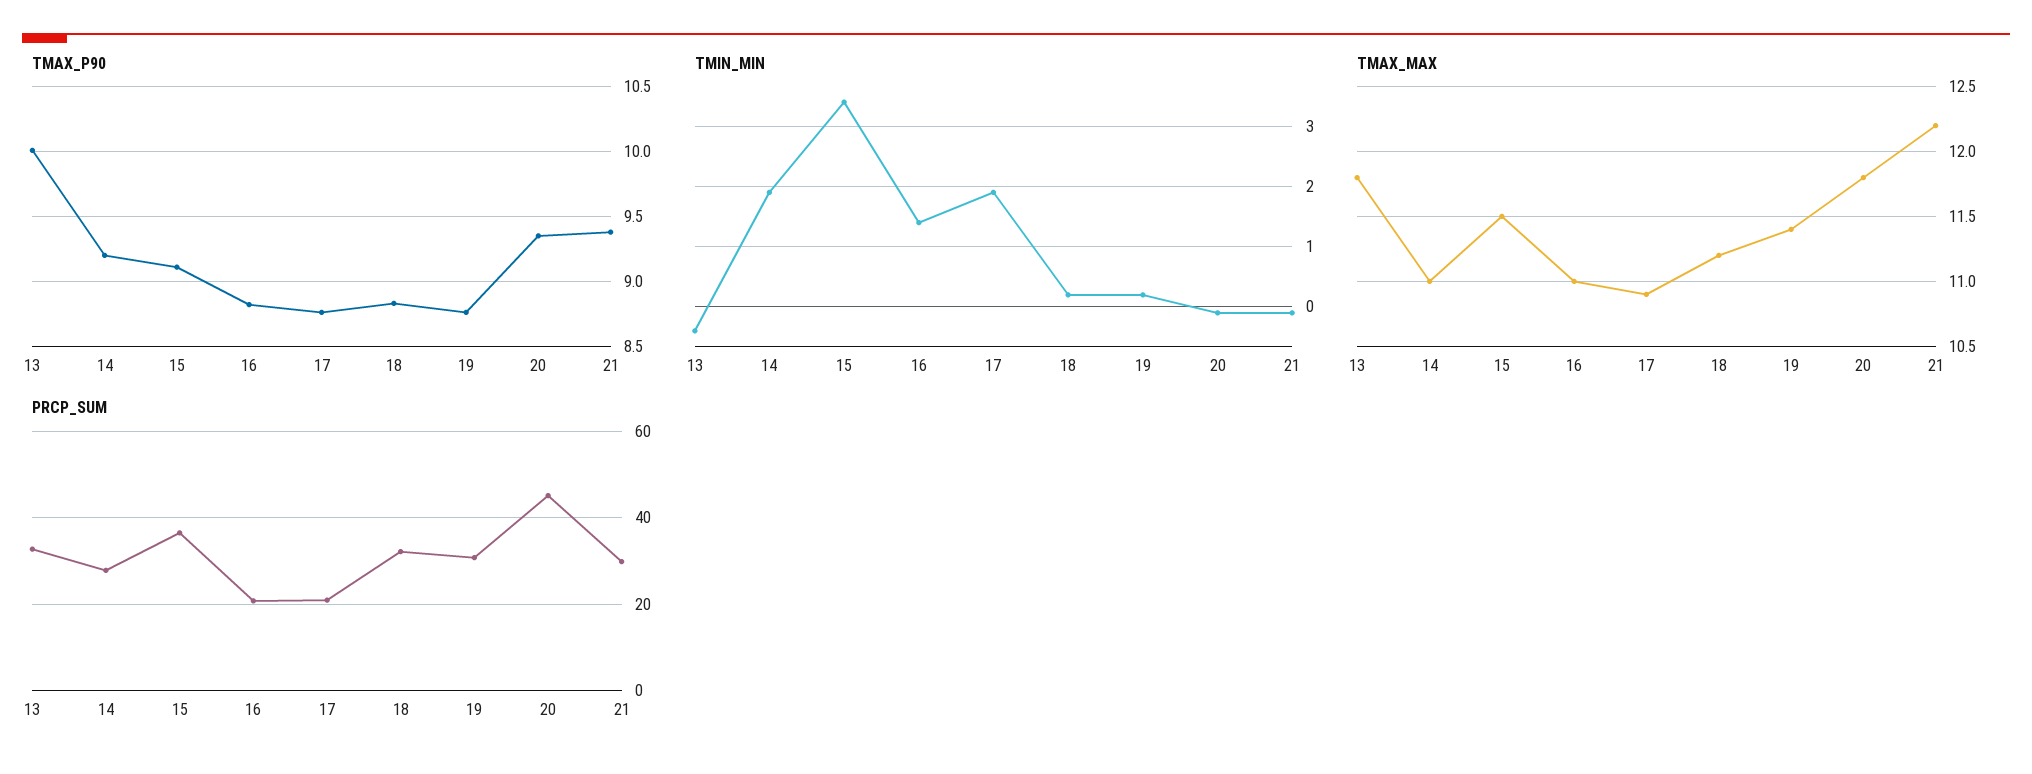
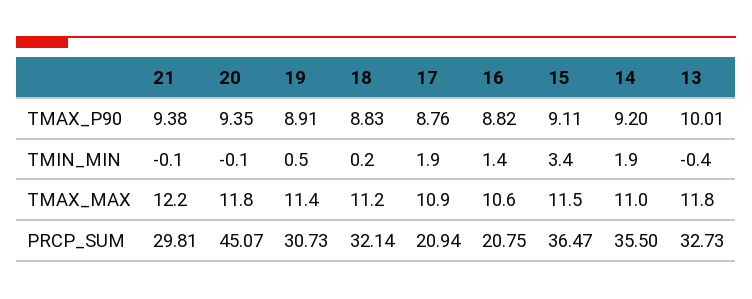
  {
    "TMAX_P90": {
      "13": 10.01,
      "14": 9.2,
      "15": 9.11,
      "16": 8.82,
      "17": 8.76,
      "18": 8.83,
-     "19": 8.75,
+     "19": 8.91,
      "20": 9.35,
      "21": 9.38
    },
    "TMIN_MIN": {
      "13": -0.4,
      "14": 1.9,
      "15": 3.4,
      "16": 1.4,
      "17": 1.9,
      "18": 0.2,
-     "19": 0.2,
+     "19": 0.5,
      "20": -0.1,
      "21": -0.1
    },
    "TMAX_MAX": {
      "13": 11.8,
      "14": 11,
      "15": 11.5,
-     "16": 11,
+     "16": 10.6,
      "17": 10.9,
      "18": 11.2,
      "19": 11.4,
      "20": 11.8,
      "21": 12.2
    },
    "PRCP_SUM": {
      "13": 32.73,
-     "14": 28,
+     "14": 35.5,
      "15": 36.47,
      "16": 20.75,
      "17": 20.94,
      "18": 32.14,
      "19": 30.73,
      "20": 45.07,
      "21": 29.81
    }
  }

